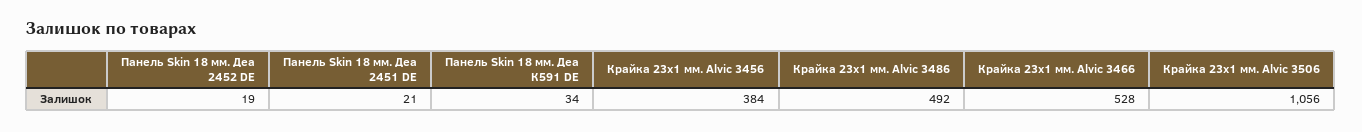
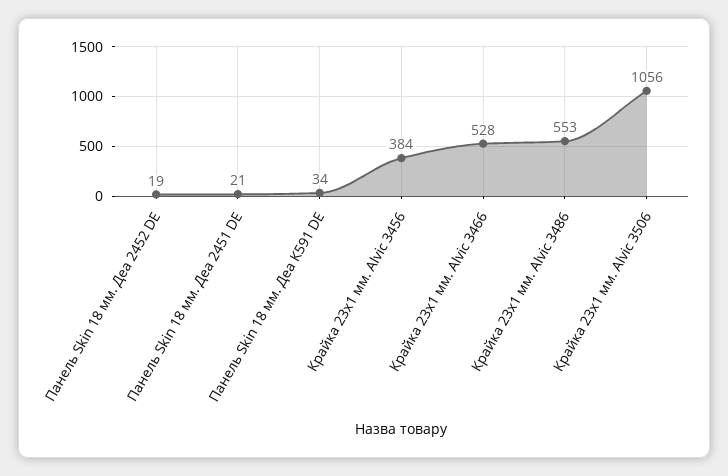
  {
    "Панель Skin 18 мм. Деа 2452 DE": 19,
    "Панель Skin 18 мм. Деа 2451 DE": 21,
    "Панель Skin 18 мм. Деа К591 DE": 34,
    "Крайка 23x1 мм. Alvic 3456": 384,
-   "Крайка 23x1 мм. Alvic 3486": 492,
+   "Крайка 23x1 мм. Alvic 3486": 553,
    "Крайка 23x1 мм. Alvic 3466": 528,
    "Крайка 23x1 мм. Alvic 3506": 1056
  }

